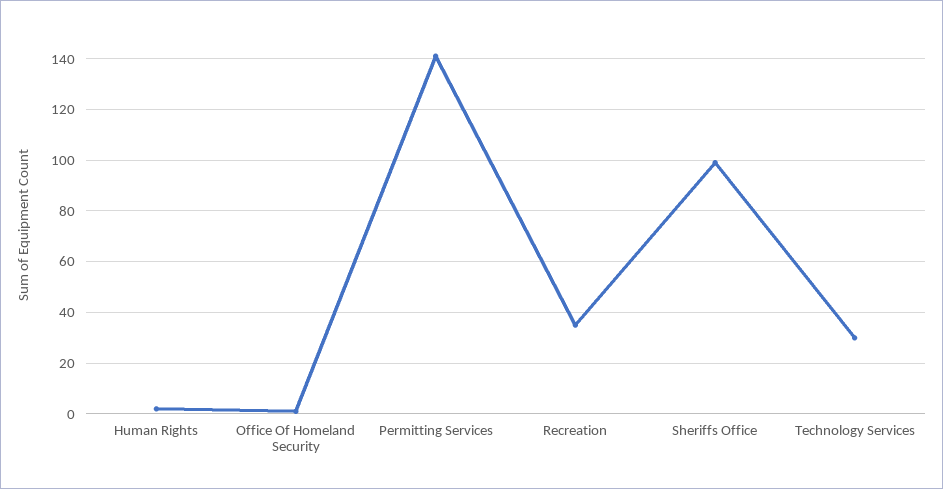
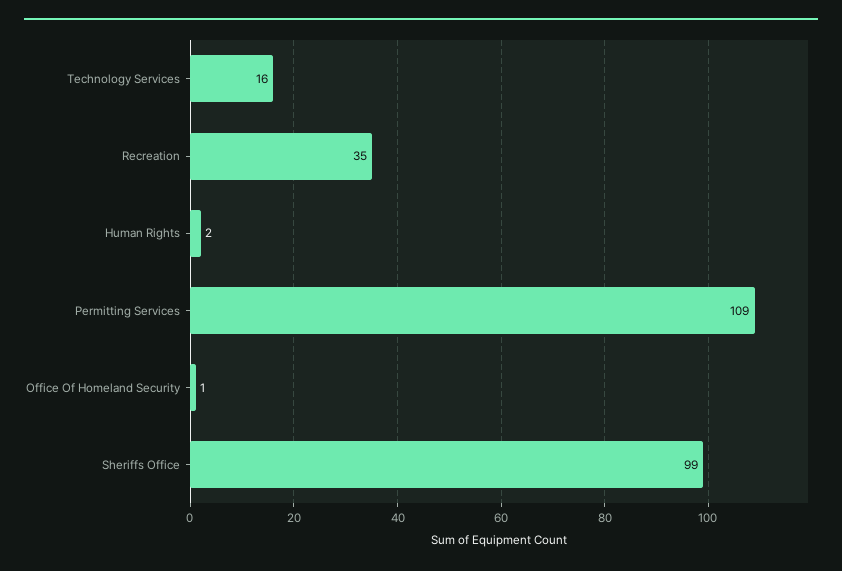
  {
    "Human Rights": 2,
    "Office Of Homeland Security": 1,
-   "Permitting Services": 140,
+   "Permitting Services": 109,
    "Recreation": 35,
    "Sheriffs Office": 99,
-   "Technology Services": 30
+   "Technology Services": 16
  }

